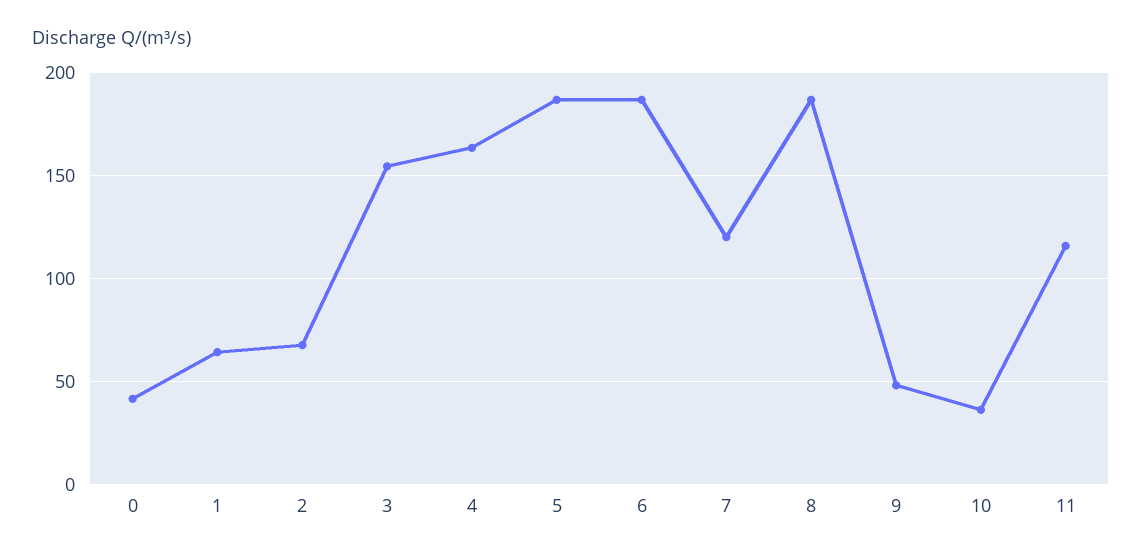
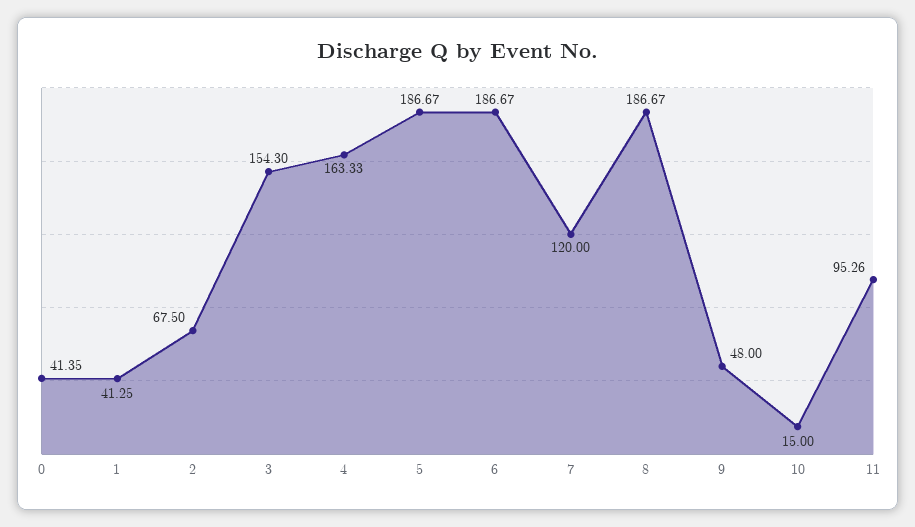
  {
    "0": 41.35,
-   "1": 65,
+   "1": 41.25,
    "2": 67.5,
    "3": 154.3,
    "4": 163.33,
    "5": 186.67,
    "6": 186.67,
    "7": 120,
    "8": 186.67,
    "9": 48,
-   "10": 35,
+   "10": 15,
-   "11": 115
+   "11": 95.26
  }

